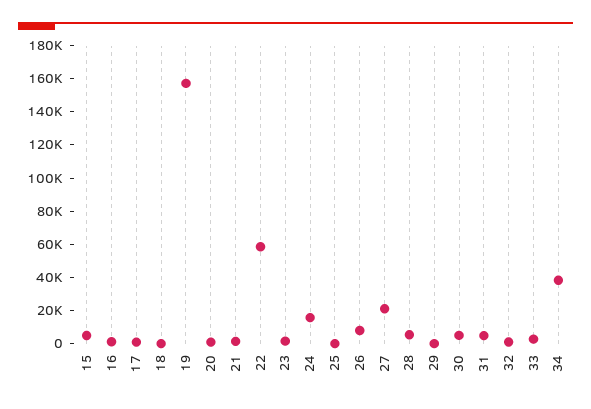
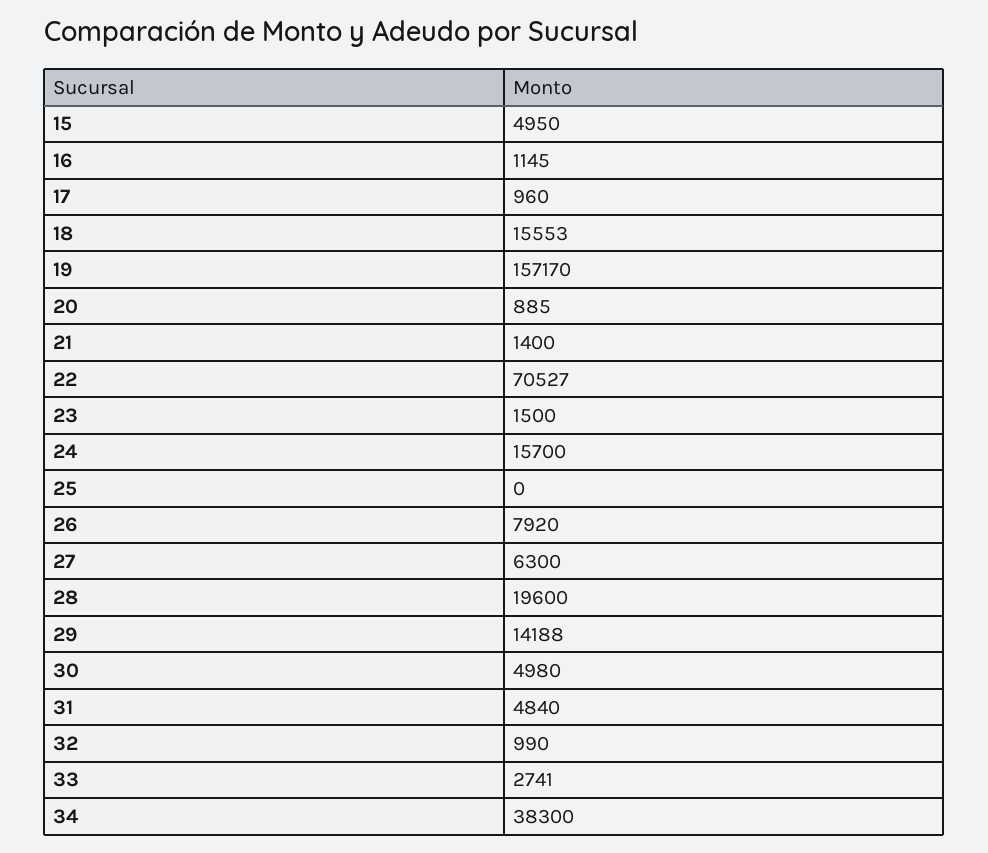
  {
    "15": 4950,
    "16": 1145,
    "17": 960,
-   "18": 0,
+   "18": 15553,
    "19": 157170,
    "20": 885,
    "21": 1400,
-   "22": 60000,
+   "22": 70527,
    "23": 1500,
    "24": 15700,
    "25": 0,
    "26": 7920,
-   "27": 20000,
+   "27": 6300,
-   "28": 5000,
+   "28": 19600,
-   "29": 0,
+   "29": 14188,
    "30": 4980,
    "31": 4840,
    "32": 990,
    "33": 2741,
    "34": 38300
  }

